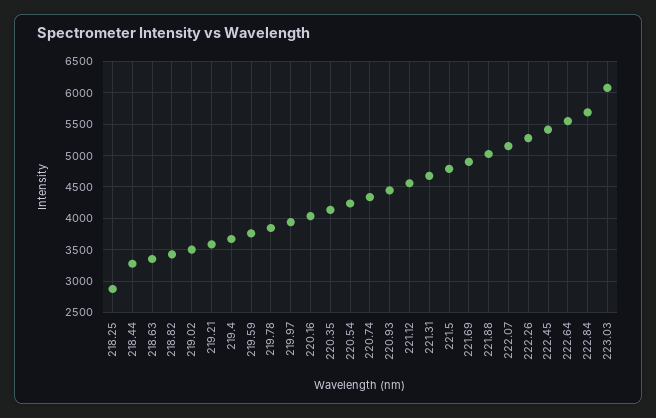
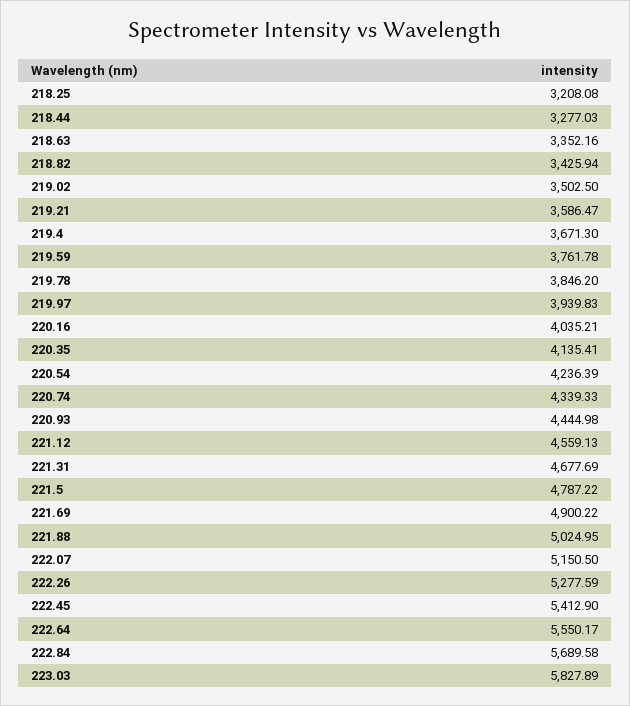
  {
-   "218.25": 2900,
+   "218.25": 3208.08,
    "218.44": 3277.03,
    "218.63": 3352.16,
    "218.82": 3425.94,
    "219.02": 3502.5,
    "219.21": 3586.47,
    "219.4": 3671.3,
    "219.59": 3761.78,
    "219.78": 3846.2,
    "219.97": 3939.83,
    "220.16": 4035.21,
    "220.35": 4135.41,
    "220.54": 4236.39,
    "220.74": 4339.33,
    "220.93": 4444.98,
    "221.12": 4559.13,
    "221.31": 4677.69,
    "221.5": 4787.22,
    "221.69": 4900.22,
    "221.88": 5024.95,
    "222.07": 5150.5,
    "222.26": 5277.59,
    "222.45": 5412.9,
    "222.64": 5550.17,
    "222.84": 5689.58,
-   "223.03": 6100
+   "223.03": 5827.89
  }

